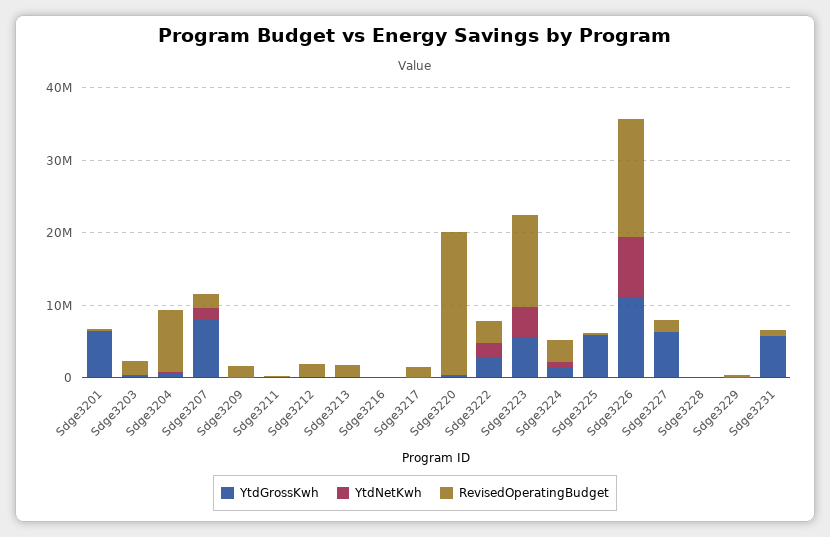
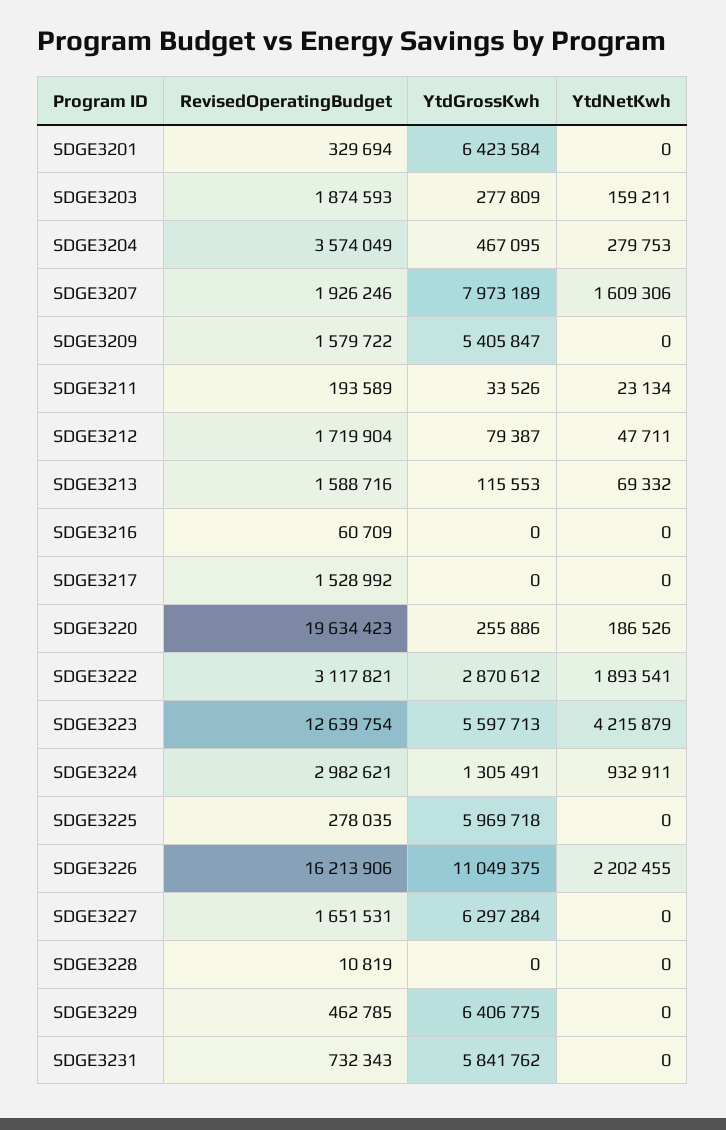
  {
    "YtdGrossKwh": {
      "Sdge3201": 6423584,
      "Sdge3203": 277809,
      "Sdge3204": 467095,
      "Sdge3207": 7973189,
-     "Sdge3209": 0,
+     "Sdge3209": 5405847,
      "Sdge3211": 33526,
      "Sdge3212": 79387,
      "Sdge3213": 115553,
      "Sdge3216": 0,
      "Sdge3217": 0,
      "Sdge3220": 255886,
      "Sdge3222": 2870612,
      "Sdge3223": 5597713,
      "Sdge3224": 1305491,
      "Sdge3225": 5969718,
      "Sdge3226": 11049375,
      "Sdge3227": 6297284,
      "Sdge3228": 0,
-     "Sdge3229": 0,
+     "Sdge3229": 6406775,
      "Sdge3231": 5841762
    },
    "YtdNetKwh": {
      "Sdge3201": 0,
      "Sdge3203": 159211,
      "Sdge3204": 279753,
      "Sdge3207": 1609306,
      "Sdge3209": 0,
      "Sdge3211": 23134,
      "Sdge3212": 47711,
      "Sdge3213": 69332,
      "Sdge3216": 0,
      "Sdge3217": 0,
      "Sdge3220": 186526,
      "Sdge3222": 1893541,
      "Sdge3223": 4215879,
      "Sdge3224": 932911,
      "Sdge3225": 0,
-     "Sdge3226": 8000000,
+     "Sdge3226": 2202455,
      "Sdge3227": 0,
      "Sdge3228": 0,
      "Sdge3229": 0,
      "Sdge3231": 0
    },
    "RevisedOperatingBudget": {
      "Sdge3201": 329694,
      "Sdge3203": 1874593,
-     "Sdge3204": 8000000,
+     "Sdge3204": 3574049,
      "Sdge3207": 1926246,
      "Sdge3209": 1579722,
      "Sdge3211": 193589,
      "Sdge3212": 1719904,
      "Sdge3213": 1588716,
      "Sdge3216": 60709,
      "Sdge3217": 1528992,
      "Sdge3220": 19634423,
      "Sdge3222": 3117821,
      "Sdge3223": 12639754,
      "Sdge3224": 2982621,
      "Sdge3225": 278035,
      "Sdge3226": 16213906,
      "Sdge3227": 1651531,
      "Sdge3228": 10819,
      "Sdge3229": 462785,
      "Sdge3231": 732343
    }
  }

